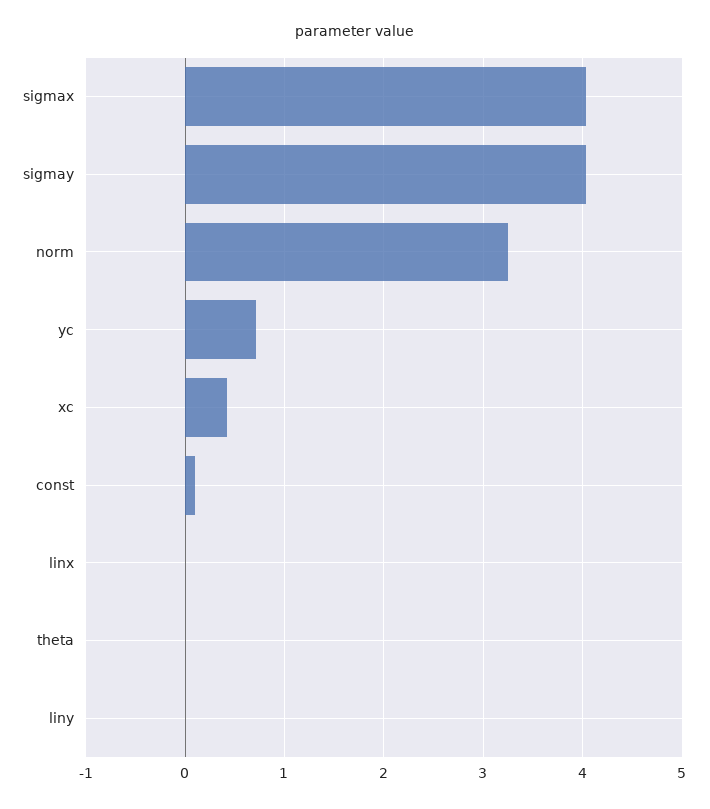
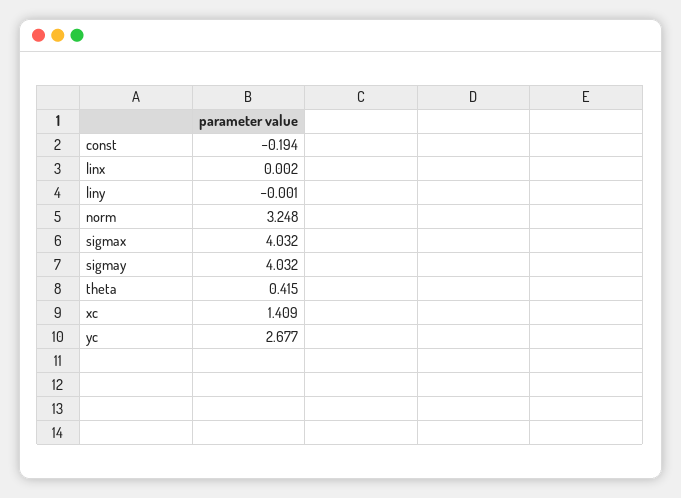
  {
    "sigmax": 4.032,
    "sigmay": 4.032,
    "norm": 3.248,
-   "yc": 0.7,
+   "yc": 2.677,
-   "xc": 0.4,
+   "xc": 1.409,
-   "const": 0.1,
+   "const": -0.194,
    "linx": 0.002,
-   "theta": 0,
+   "theta": 0.415,
    "liny": -0.001
  }

